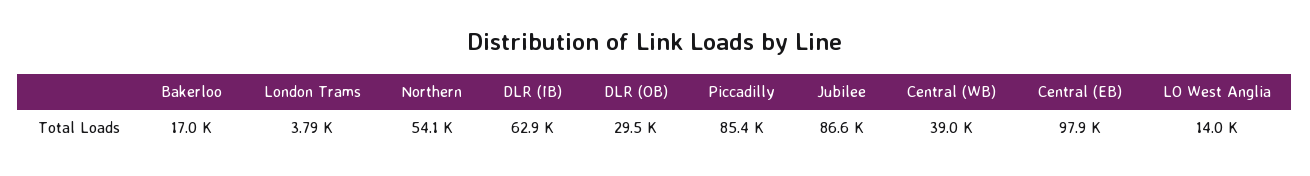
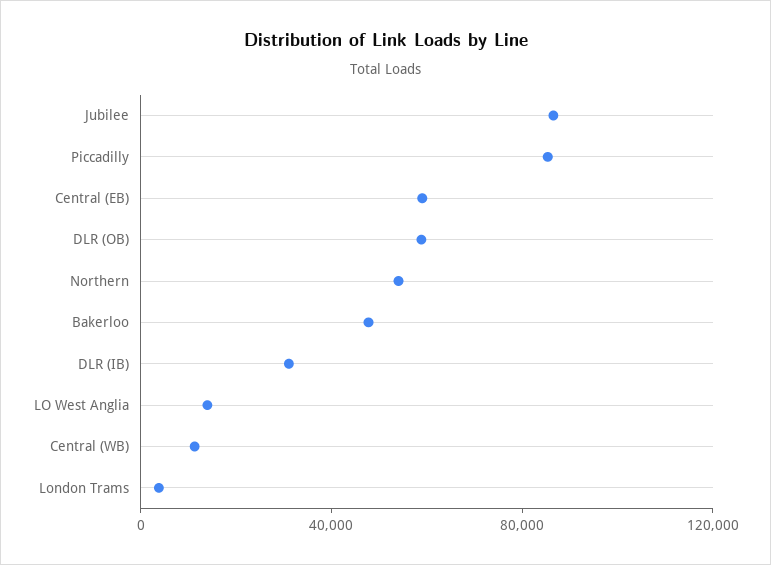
  {
-   "Bakerloo": 17000,
+   "Bakerloo": 50000,
    "London Trams": 3790,
    "Northern": 54100,
-   "DLR (IB)": 62900,
+   "DLR (IB)": 30000,
-   "DLR (OB)": 29500,
+   "DLR (OB)": 60000,
    "Piccadilly": 85400,
    "Jubilee": 86600,
-   "Central (WB)": 39000,
+   "Central (WB)": 10000,
-   "Central (EB)": 97900,
+   "Central (EB)": 60000,
    "LO West Anglia": 14000
  }

